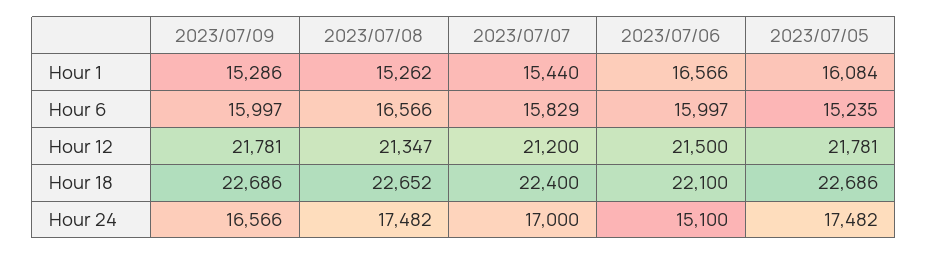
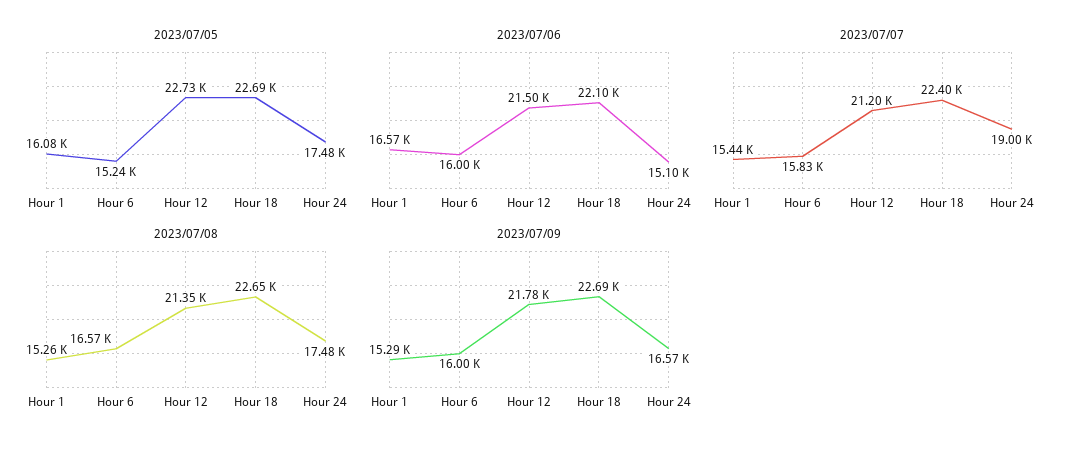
  {
    "2023/07/09": {
      "Hour 1": 15286,
      "Hour 6": 15997,
      "Hour 12": 21781,
      "Hour 18": 22686,
      "Hour 24": 16566
    },
    "2023/07/08": {
      "Hour 1": 15262,
      "Hour 6": 16566,
      "Hour 12": 21347,
      "Hour 18": 22652,
      "Hour 24": 17482
    },
    "2023/07/07": {
      "Hour 1": 15440,
      "Hour 6": 15829,
      "Hour 12": 21200,
      "Hour 18": 22400,
-     "Hour 24": 17000
+     "Hour 24": 19000
    },
    "2023/07/06": {
      "Hour 1": 16566,
      "Hour 6": 15997,
      "Hour 12": 21500,
      "Hour 18": 22100,
      "Hour 24": 15100
    },
    "2023/07/05": {
      "Hour 1": 16084,
      "Hour 6": 15235,
-     "Hour 12": 21781,
+     "Hour 12": 22730,
      "Hour 18": 22686,
      "Hour 24": 17482
    }
  }

